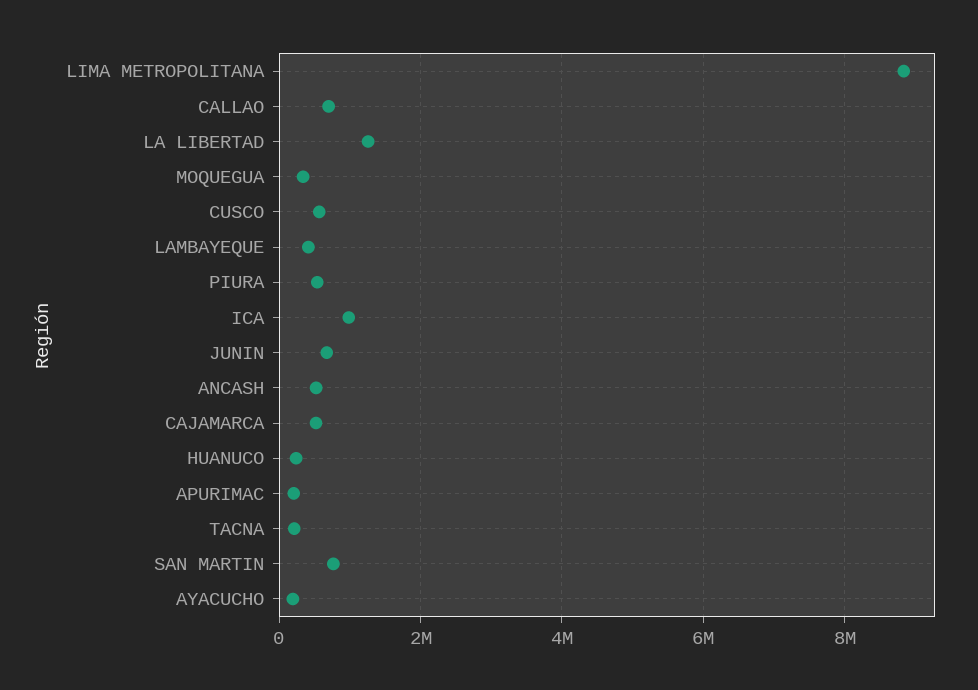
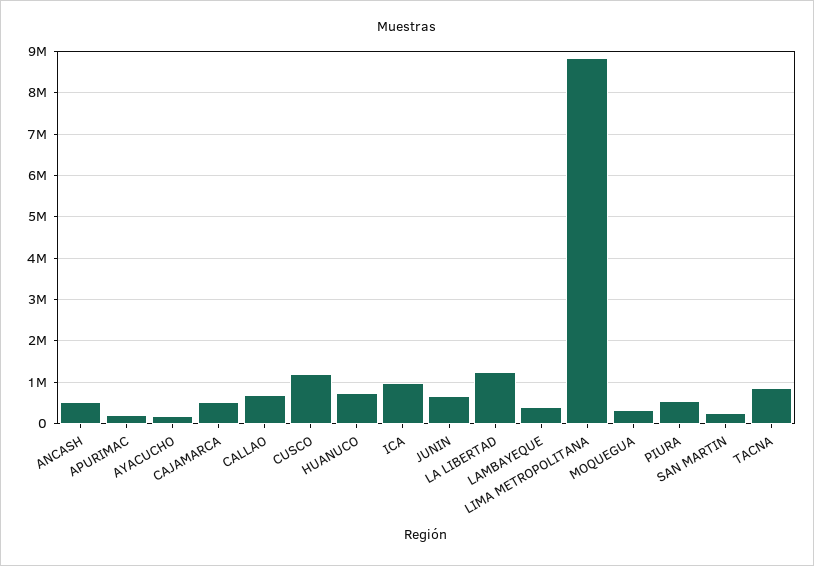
  {
    "LIMA METROPOLITANA": 8800000,
    "CALLAO": 600000,
    "LA LIBERTAD": 1200000,
    "MOQUEGUA": 400000,
-   "CUSCO": 600000,
+   "CUSCO": 1200000,
    "LAMBAYEQUE": 400000,
    "PIURA": 600000,
    "ICA": 1000000,
    "JUNIN": 600000,
    "ANCASH": 600000,
    "CAJAMARCA": 600000,
-   "HUANUCO": 200000,
+   "HUANUCO": 800000,
    "APURIMAC": 200000,
-   "TACNA": 200000,
+   "TACNA": 800000,
-   "SAN MARTIN": 800000,
+   "SAN MARTIN": 200000,
    "AYACUCHO": 200000
  }

